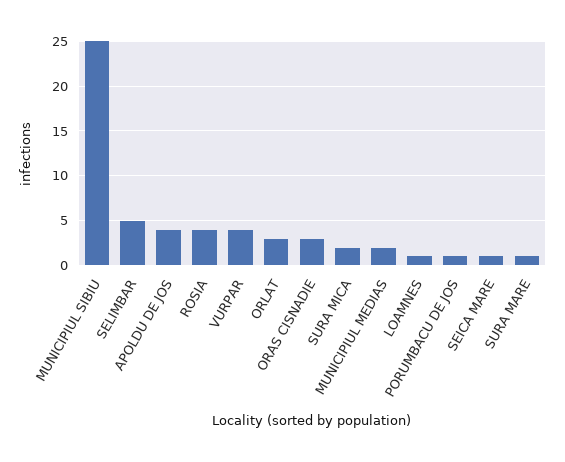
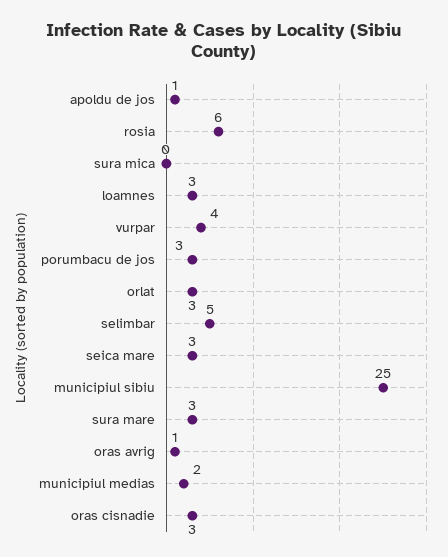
  {
    "MUNICIPIUL SIBIU": 25,
    "SELIMBAR": 5,
-   "APOLDU DE JOS": 4,
+   "APOLDU DE JOS": 1,
-   "ROSIA": 4,
+   "ROSIA": 6,
    "VURPAR": 4,
    "ORLAT": 3,
    "ORAS CISNADIE": 3,
-   "SURA MICA": 2,
+   "SURA MICA": 0,
    "MUNICIPIUL MEDIAS": 2,
-   "LOAMNES": 1,
+   "LOAMNES": 3,
-   "PORUMBACU DE JOS": 1,
+   "PORUMBACU DE JOS": 3,
-   "SEICA MARE": 1,
+   "SEICA MARE": 3,
-   "SURA MARE": 1
+   "SURA MARE": 3,
+   "oras avrig": 1
  }

